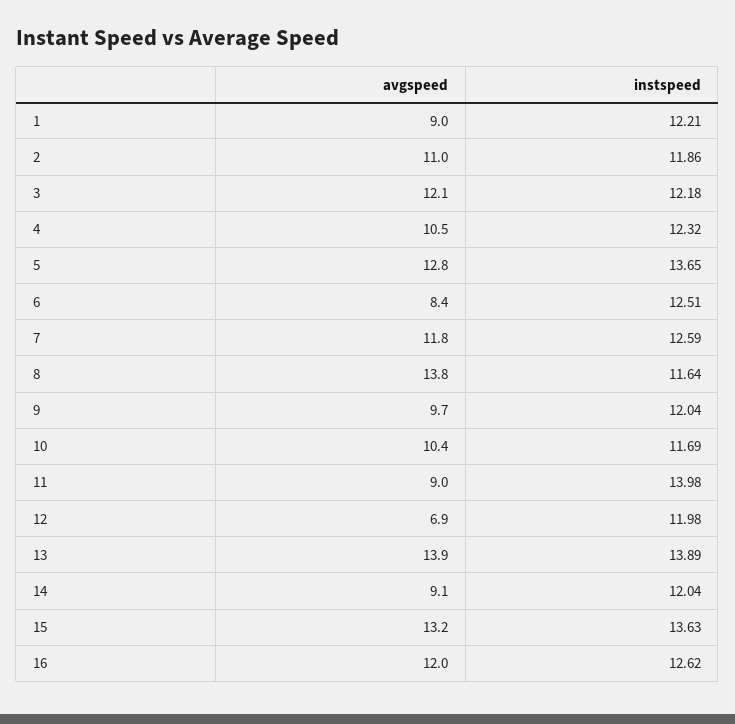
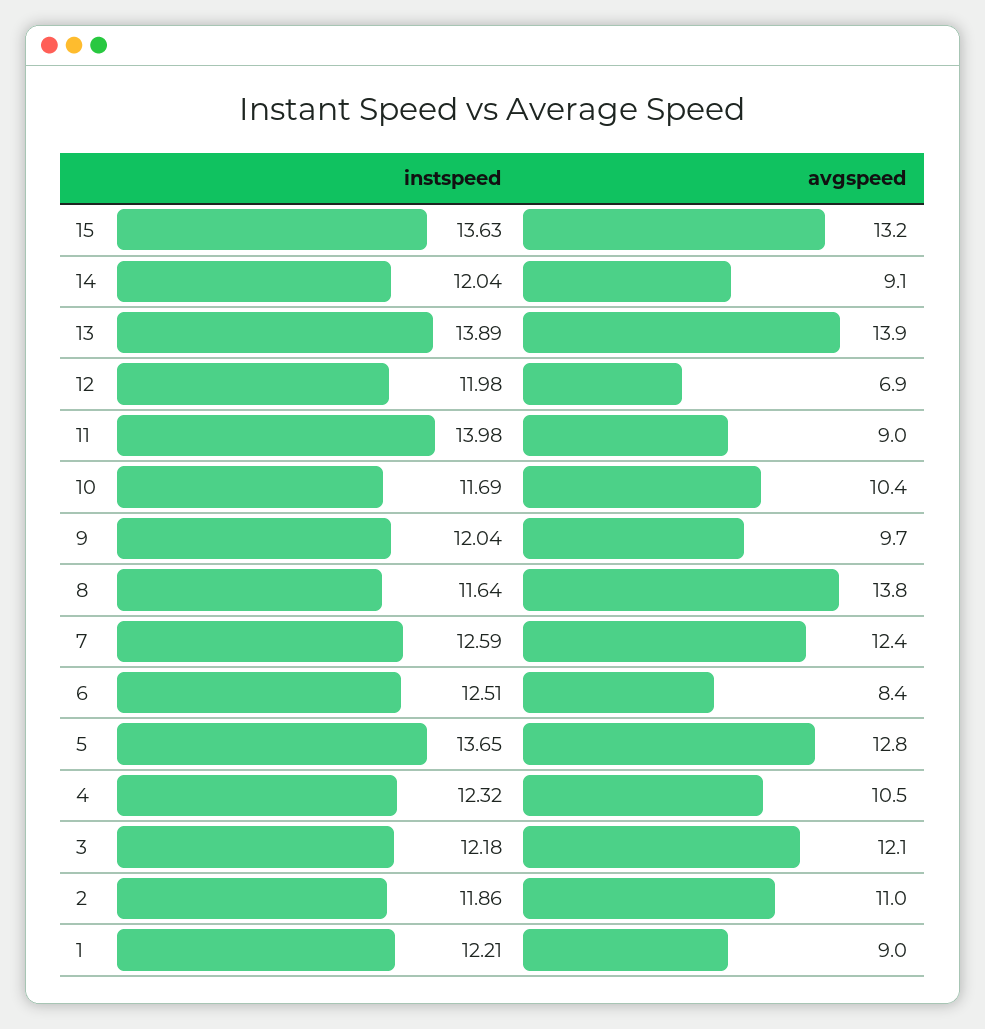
  {
    "avgspeed": {
      "1": 9,
      "2": 11,
      "3": 12.1,
      "4": 10.5,
      "5": 12.8,
      "6": 8.4,
-     "7": 11.8,
+     "7": 12.4,
      "8": 13.8,
      "9": 9.7,
      "10": 10.4,
      "11": 9,
      "12": 6.9,
      "13": 13.9,
      "14": 9.1,
-     "15": 13.2,
+     "15": 13.2
-     "16": 12
    },
    "instspeed": {
      "1": 12.21,
      "2": 11.86,
      "3": 12.18,
      "4": 12.32,
      "5": 13.65,
      "6": 12.51,
      "7": 12.59,
      "8": 11.64,
      "9": 12.04,
      "10": 11.69,
      "11": 13.98,
      "12": 11.98,
      "13": 13.89,
      "14": 12.04,
-     "15": 13.63,
+     "15": 13.63
-     "16": 12.62
    }
  }

